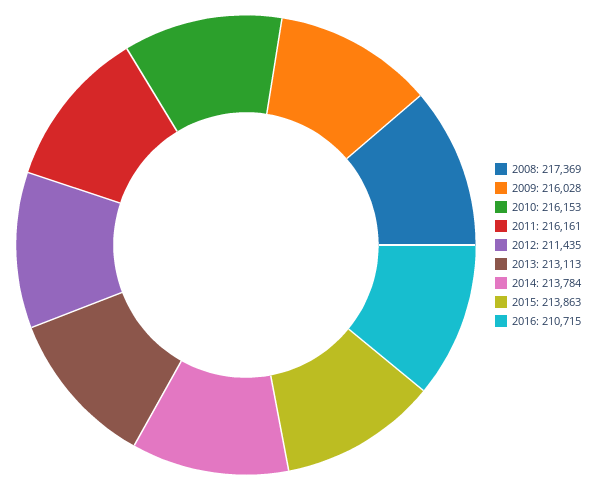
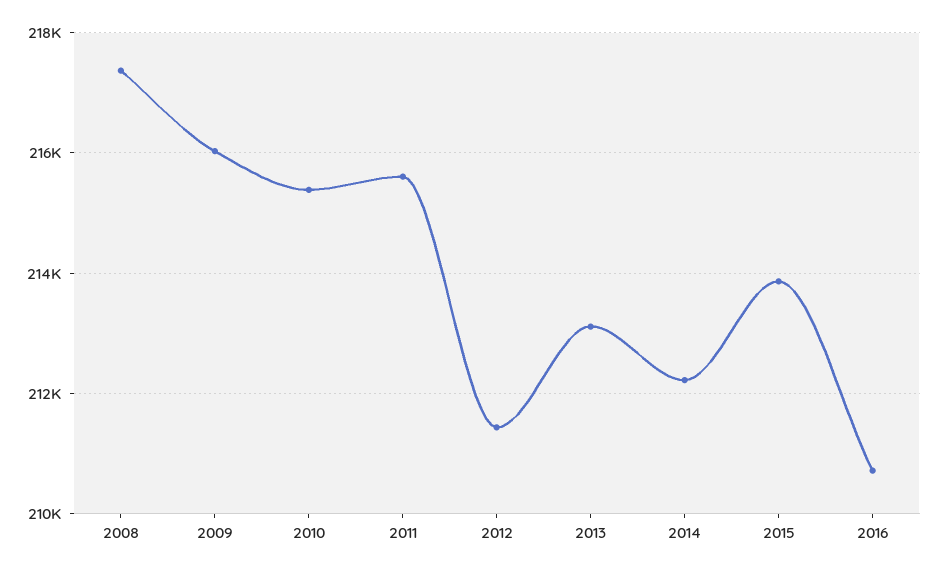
  {
    "2008": 217369,
    "2009": 216028,
-   "2010": 216153,
+   "2010": 215400,
-   "2011": 216161,
+   "2011": 215600,
    "2012": 211435,
    "2013": 213113,
-   "2014": 213784,
+   "2014": 212200,
    "2015": 213863,
    "2016": 210715
  }

